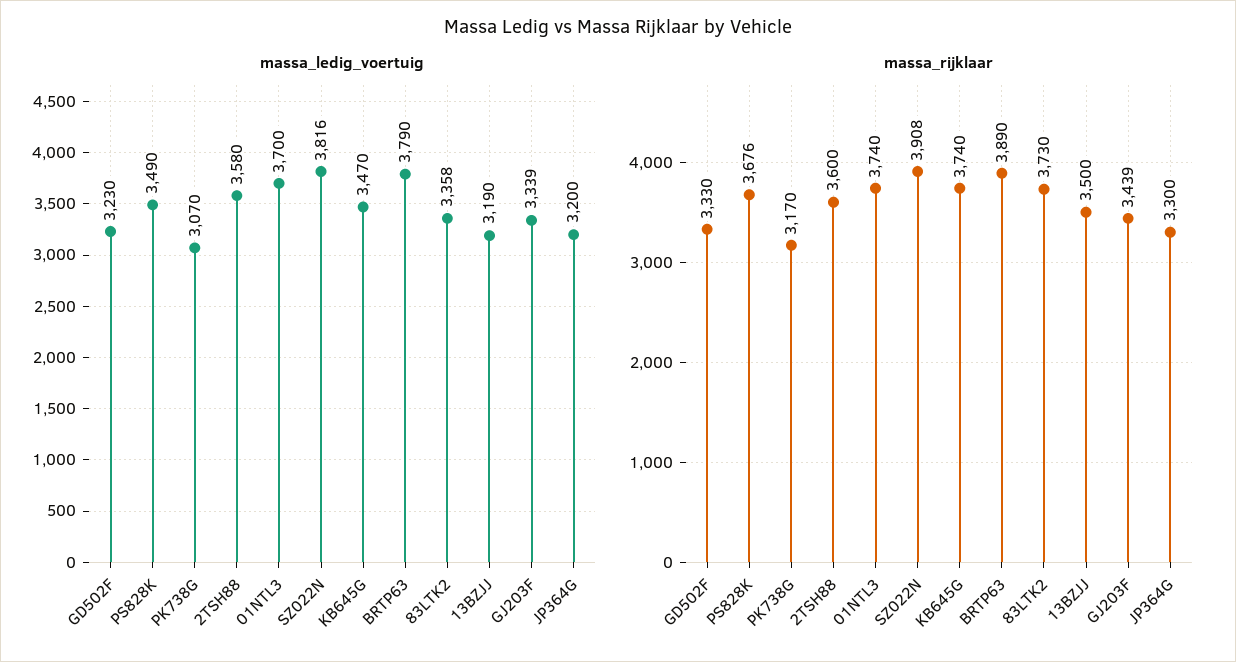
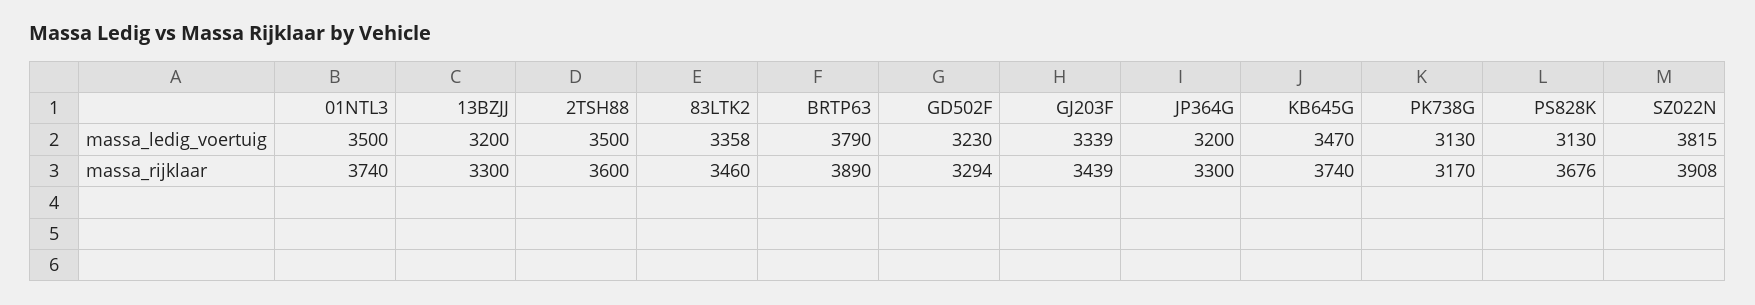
  {
    "massa_ledig_voertuig": {
      "GD502F": 3230,
-     "PS828K": 3490,
+     "PS828K": 3130,
-     "PK738G": 3070,
+     "PK738G": 3130,
-     "2TSH88": 3580,
+     "2TSH88": 3500,
-     "01NTL3": 3700,
+     "01NTL3": 3500,
-     "SZ022N": 3816,
+     "SZ022N": 3815,
      "KB645G": 3470,
      "BRTP63": 3790,
      "83LTK2": 3358,
-     "13BZJJ": 3190,
+     "13BZJJ": 3200,
      "GJ203F": 3339,
      "JP364G": 3200
    },
    "massa_rijklaar": {
-     "GD502F": 3330,
+     "GD502F": 3294,
      "PS828K": 3676,
      "PK738G": 3170,
      "2TSH88": 3600,
      "01NTL3": 3740,
      "SZ022N": 3908,
      "KB645G": 3740,
      "BRTP63": 3890,
-     "83LTK2": 3730,
+     "83LTK2": 3460,
-     "13BZJJ": 3500,
+     "13BZJJ": 3300,
      "GJ203F": 3439,
      "JP364G": 3300
    }
  }

